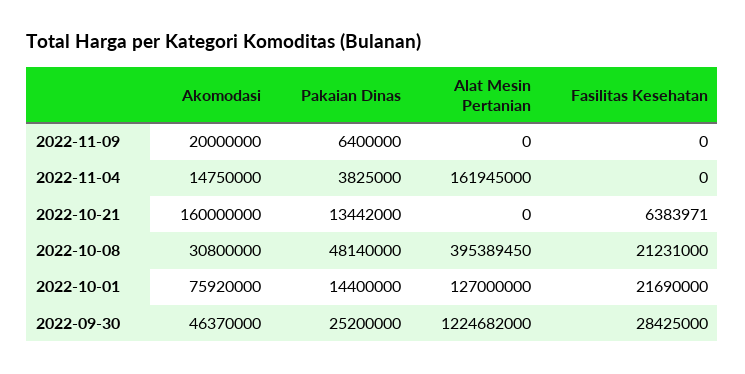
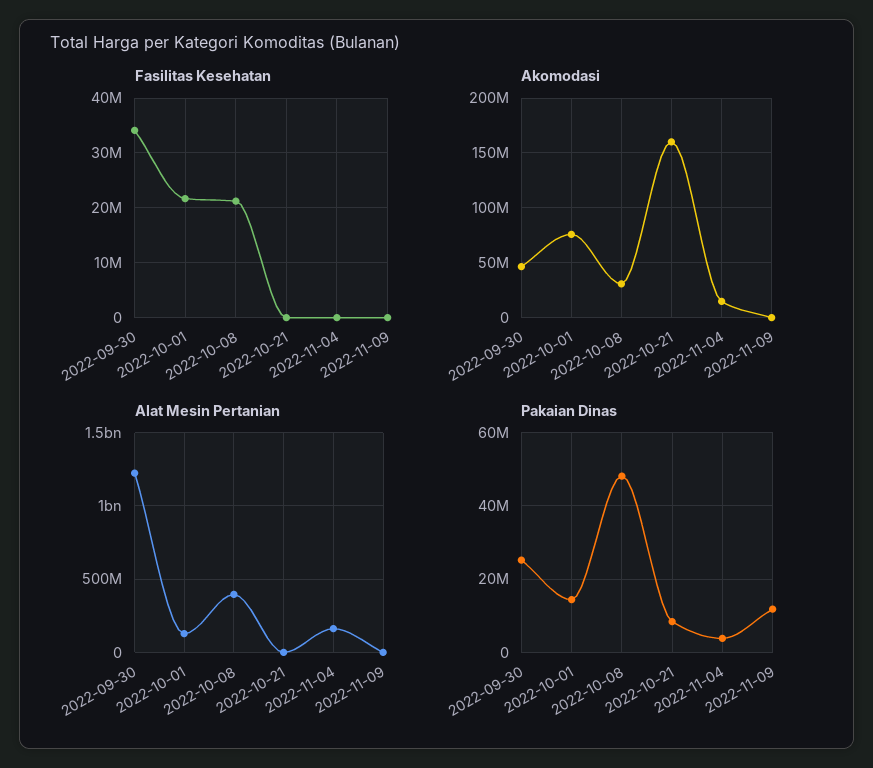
  {
    "Akomodasi": {
-     "2022-11-09": 20000000,
+     "2022-11-09": 0,
      "2022-11-04": 14750000,
      "2022-10-21": 160000000,
      "2022-10-08": 30800000,
      "2022-10-01": 75920000,
      "2022-09-30": 46370000
    },
    "Pakaian Dinas": {
-     "2022-11-09": 6400000,
+     "2022-11-09": 12000000,
      "2022-11-04": 3825000,
-     "2022-10-21": 13442000,
+     "2022-10-21": 8000000,
      "2022-10-08": 48140000,
      "2022-10-01": 14400000,
      "2022-09-30": 25200000
    },
    "Alat Mesin Pertanian": {
      "2022-11-09": 0,
      "2022-11-04": 161945000,
      "2022-10-21": 0,
      "2022-10-08": 395389450,
      "2022-10-01": 127000000,
      "2022-09-30": 1224682000
    },
    "Fasilitas Kesehatan": {
      "2022-11-09": 0,
      "2022-11-04": 0,
-     "2022-10-21": 6383971,
+     "2022-10-21": 0,
      "2022-10-08": 21231000,
      "2022-10-01": 21690000,
-     "2022-09-30": 28425000
+     "2022-09-30": 34000000
    }
  }

